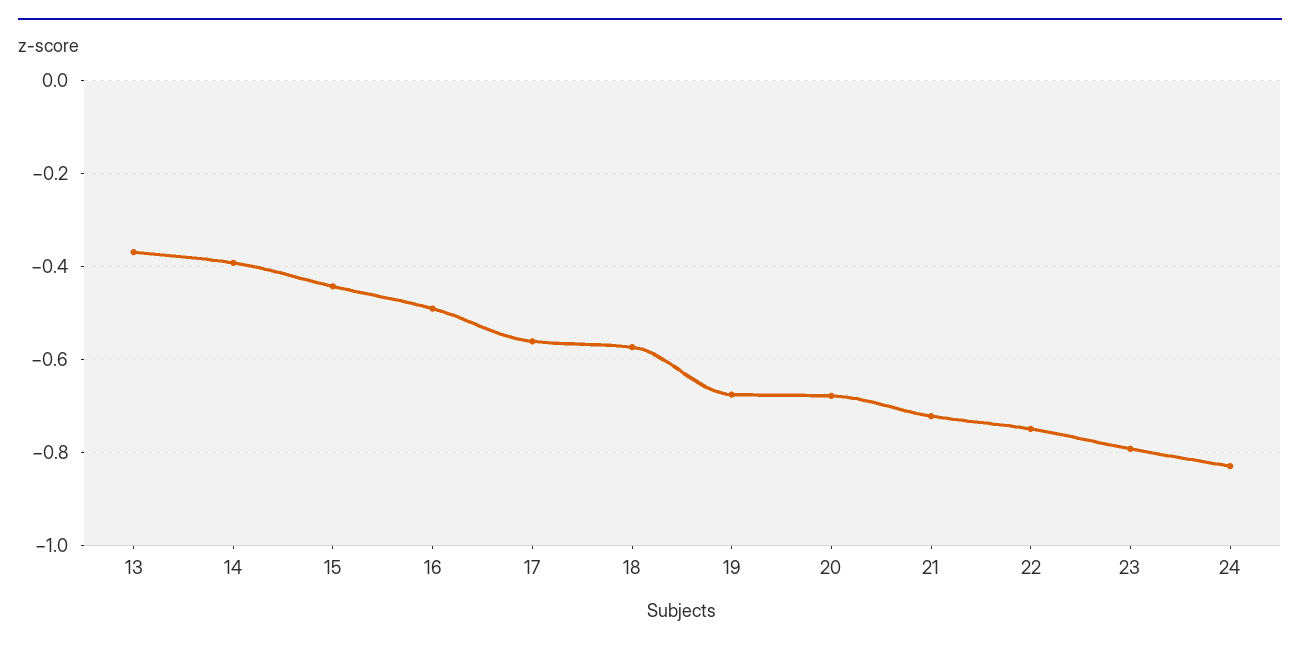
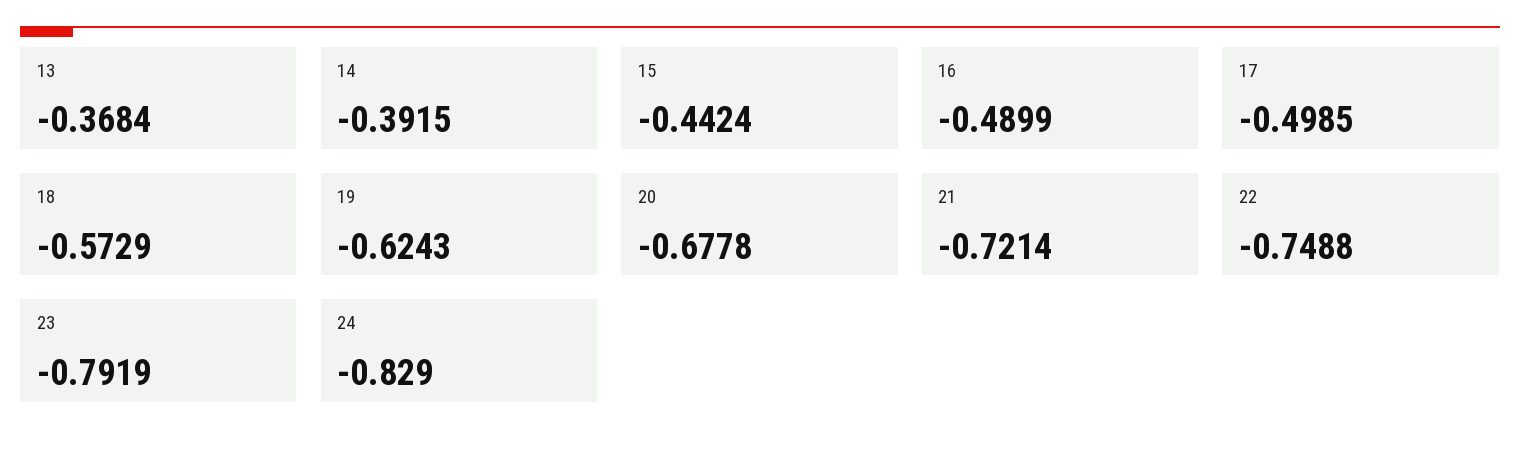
  {
    "13": -0.3684,
    "14": -0.3915,
    "15": -0.4424,
    "16": -0.4899,
-   "17": -0.56,
+   "17": -0.4985,
    "18": -0.5729,
-   "19": -0.68,
+   "19": -0.6243,
    "20": -0.6778,
    "21": -0.7214,
    "22": -0.7488,
    "23": -0.7919,
    "24": -0.829
  }

